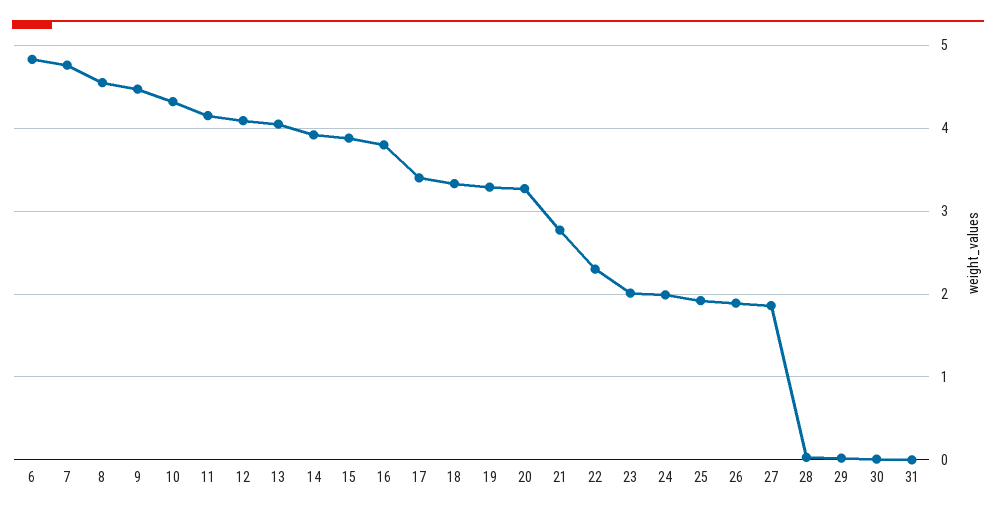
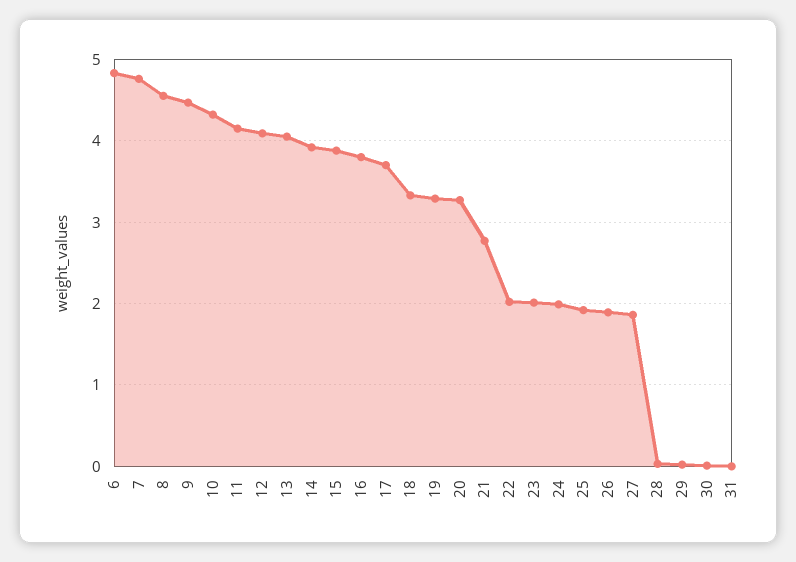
  {
    "6": 4.8,
    "7": 4.8,
    "8": 4.6,
    "9": 4.5,
    "10": 4.3,
    "11": 4.2,
    "12": 4.1,
    "13": 4.1,
    "14": 3.9,
    "15": 3.9,
    "16": 3.8,
-   "17": 3.4,
+   "17": 3.7,
    "18": 3.3,
    "19": 3.3,
    "20": 3.3,
    "21": 2.8,
-   "22": 2.3,
+   "22": 2,
    "23": 2,
    "24": 2,
    "25": 1.9,
    "26": 1.9,
    "27": 1.9,
    "28": 0,
    "29": 0,
    "30": 0,
    "31": 0
  }

